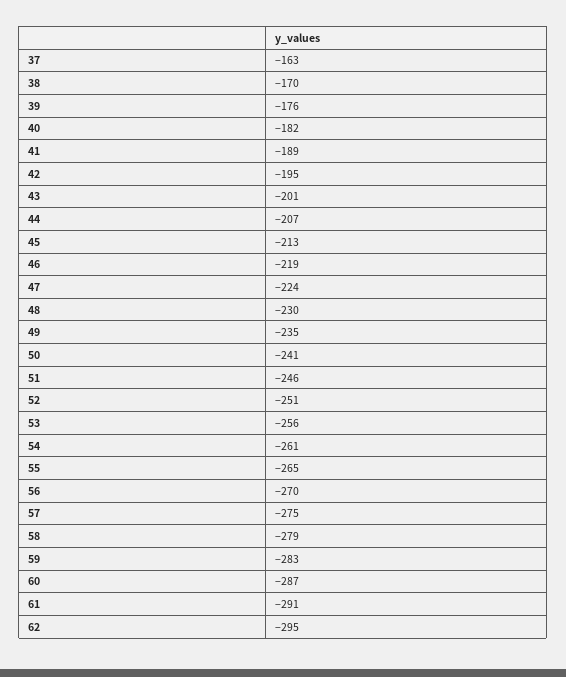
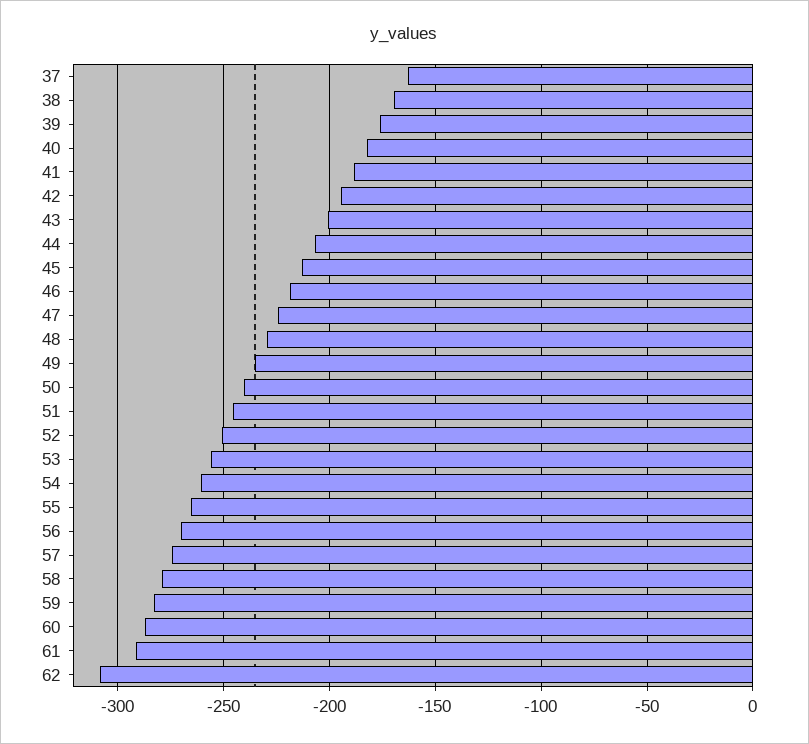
  {
    "37": -163,
    "38": -170,
    "39": -176,
    "40": -182,
    "41": -189,
    "42": -195,
    "43": -201,
    "44": -207,
    "45": -213,
    "46": -219,
    "47": -224,
    "48": -230,
    "49": -235,
    "50": -241,
    "51": -246,
    "52": -251,
    "53": -256,
    "54": -261,
    "55": -265,
    "56": -270,
    "57": -275,
    "58": -279,
    "59": -283,
    "60": -287,
    "61": -291,
-   "62": -295
+   "62": -310
  }

